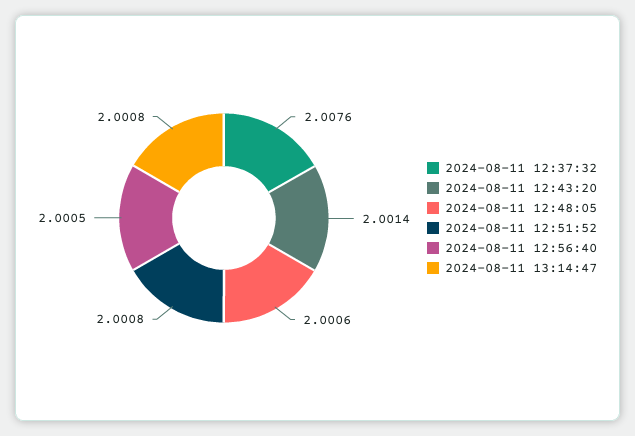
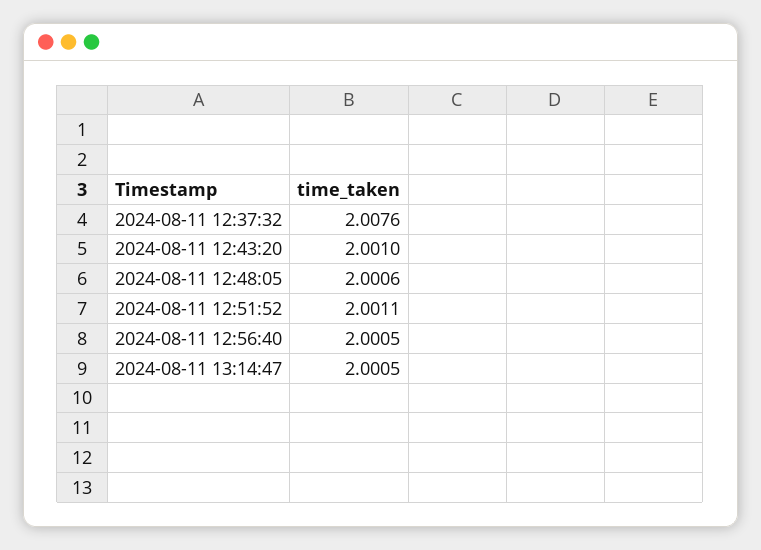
  {
    "2024-08-11 12:37:32": 2.0076,
-   "2024-08-11 12:43:20": 2.0014,
+   "2024-08-11 12:43:20": 2.001,
    "2024-08-11 12:48:05": 2.0006,
-   "2024-08-11 12:51:52": 2.0008,
+   "2024-08-11 12:51:52": 2.0011,
    "2024-08-11 12:56:40": 2.0005,
-   "2024-08-11 13:14:47": 2.0008
+   "2024-08-11 13:14:47": 2.0005
  }

